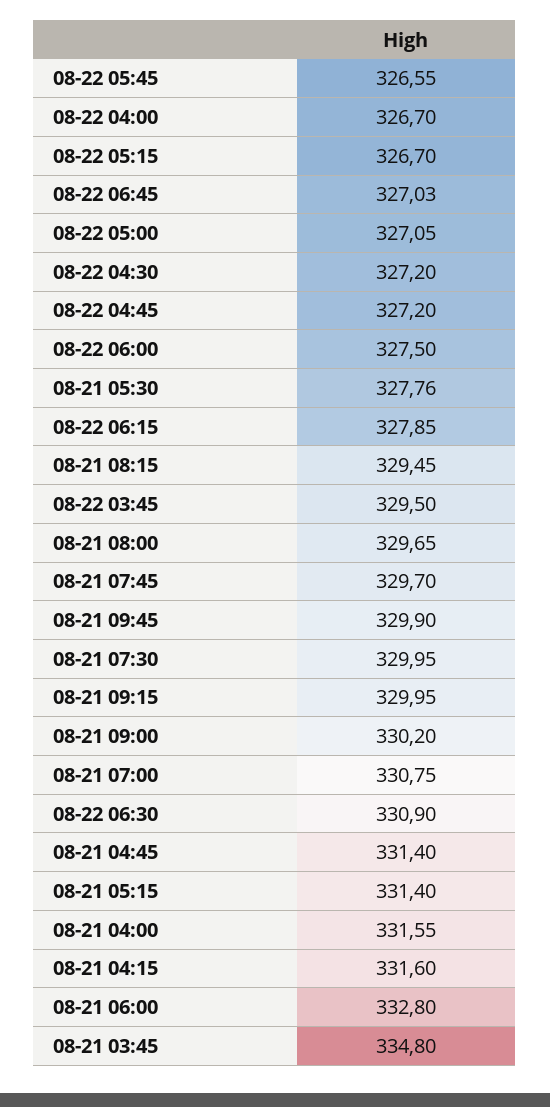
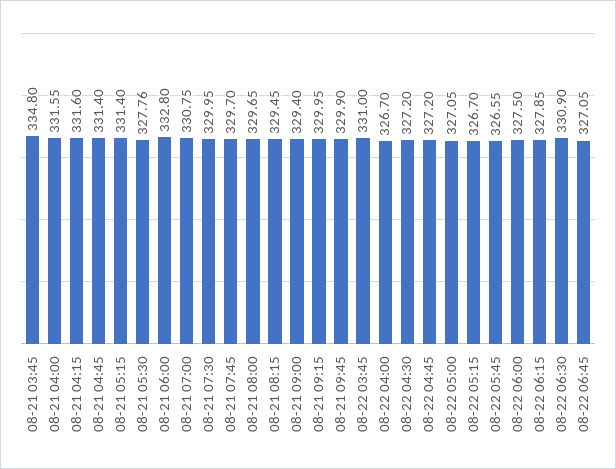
  {
    "08-22 05:45": 326.55,
    "08-22 04:00": 326.7,
    "08-22 05:15": 326.7,
-   "08-22 06:45": 327.03,
+   "08-22 06:45": 327.05,
    "08-22 05:00": 327.05,
    "08-22 04:30": 327.2,
    "08-22 04:45": 327.2,
    "08-22 06:00": 327.5,
    "08-21 05:30": 327.76,
    "08-22 06:15": 327.85,
    "08-21 08:15": 329.45,
-   "08-22 03:45": 329.5,
+   "08-22 03:45": 331,
    "08-21 08:00": 329.65,
    "08-21 07:45": 329.7,
    "08-21 09:45": 329.9,
    "08-21 07:30": 329.95,
    "08-21 09:15": 329.95,
-   "08-21 09:00": 330.2,
+   "08-21 09:00": 329.4,
    "08-21 07:00": 330.75,
    "08-22 06:30": 330.9,
    "08-21 04:45": 331.4,
    "08-21 05:15": 331.4,
    "08-21 04:00": 331.55,
    "08-21 04:15": 331.6,
    "08-21 06:00": 332.8,
    "08-21 03:45": 334.8
  }

